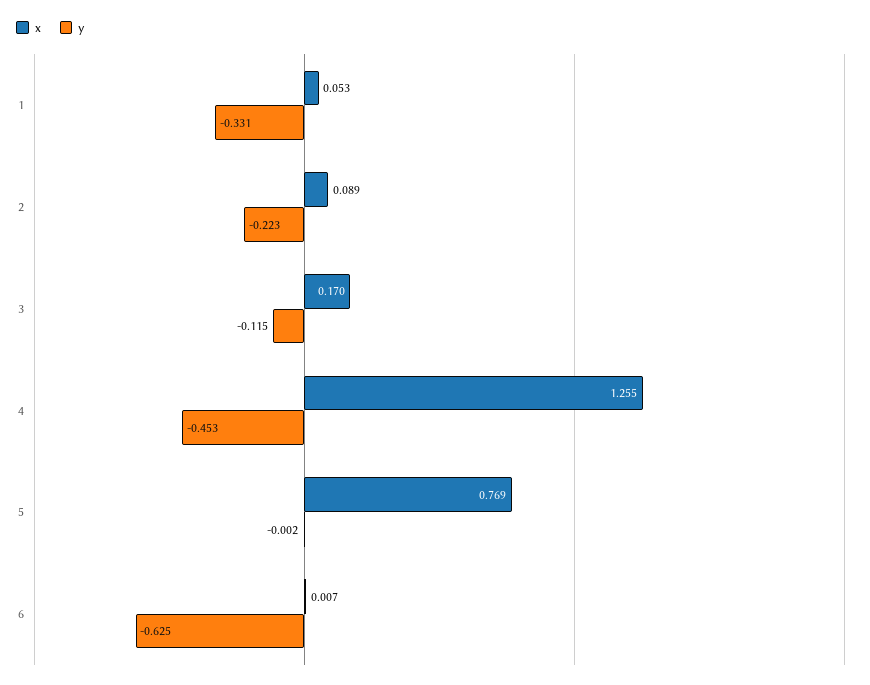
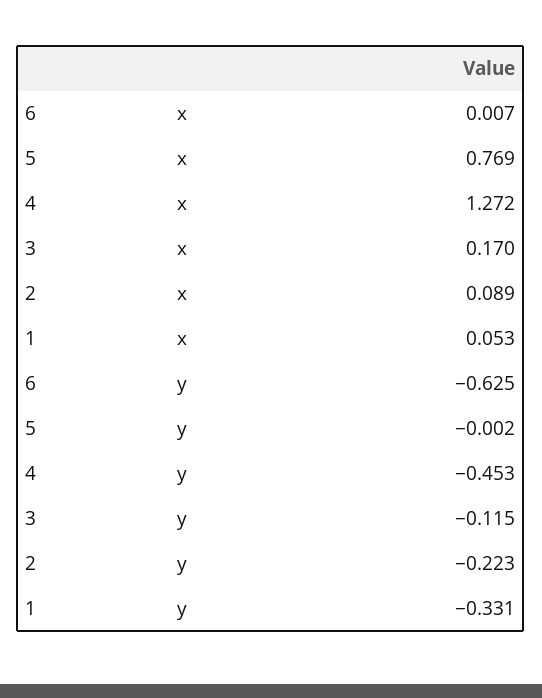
  {
    "x": {
      "1": 0.053,
      "2": 0.089,
      "3": 0.17,
-     "4": 1.255,
+     "4": 1.272,
      "5": 0.769,
      "6": 0.007
    },
    "y": {
      "1": -0.331,
      "2": -0.223,
      "3": -0.115,
      "4": -0.453,
      "5": -0.002,
      "6": -0.625
    }
  }

